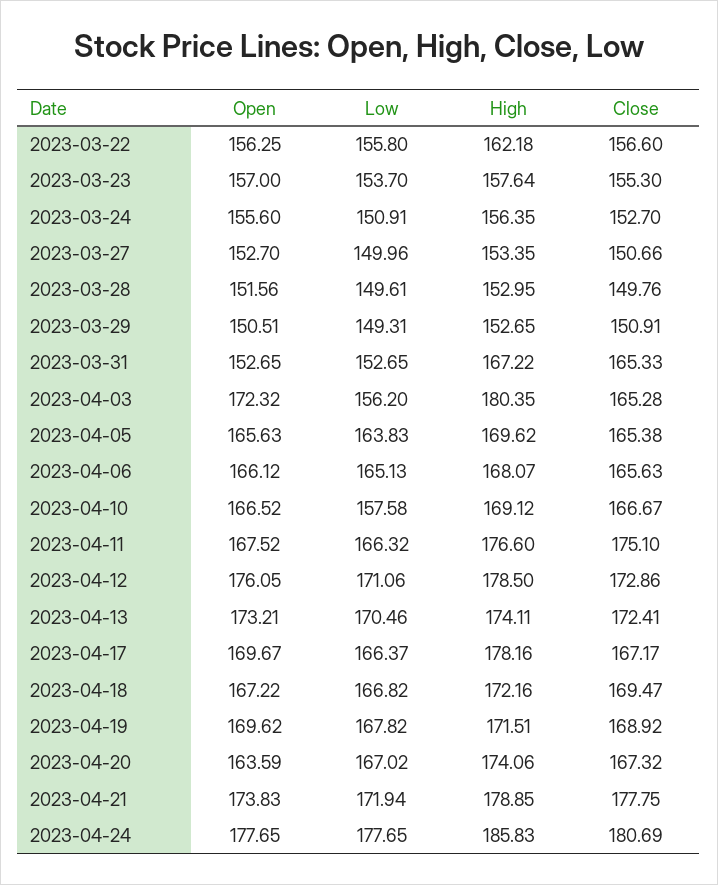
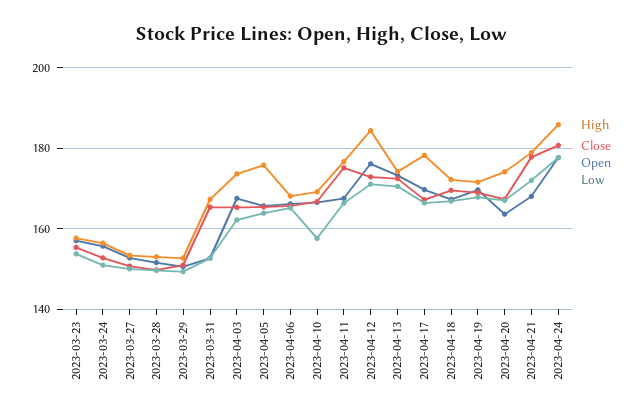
  {
    "Open": {
-     "2023-03-22": 156.25,
      "2023-03-23": 157,
      "2023-03-24": 155.6,
      "2023-03-27": 152.7,
      "2023-03-28": 151.56,
      "2023-03-29": 150.51,
      "2023-03-31": 152.65,
-     "2023-04-03": 172.32,
+     "2023-04-03": 168,
      "2023-04-05": 165.63,
      "2023-04-06": 166.12,
      "2023-04-10": 166.52,
      "2023-04-11": 167.52,
      "2023-04-12": 176.05,
      "2023-04-13": 173.21,
      "2023-04-17": 169.67,
      "2023-04-18": 167.22,
      "2023-04-19": 169.62,
      "2023-04-20": 163.59,
-     "2023-04-21": 173.83,
+     "2023-04-21": 168,
      "2023-04-24": 177.65
    },
    "Low": {
-     "2023-03-22": 155.8,
      "2023-03-23": 153.7,
      "2023-03-24": 150.91,
      "2023-03-27": 149.96,
      "2023-03-28": 149.61,
      "2023-03-29": 149.31,
      "2023-03-31": 152.65,
-     "2023-04-03": 156.2,
+     "2023-04-03": 162,
      "2023-04-05": 163.83,
      "2023-04-06": 165.13,
      "2023-04-10": 157.58,
      "2023-04-11": 166.32,
      "2023-04-12": 171.06,
      "2023-04-13": 170.46,
      "2023-04-17": 166.37,
      "2023-04-18": 166.82,
      "2023-04-19": 167.82,
      "2023-04-20": 167.02,
      "2023-04-21": 171.94,
      "2023-04-24": 177.65
    },
    "High": {
-     "2023-03-22": 162.18,
      "2023-03-23": 157.64,
      "2023-03-24": 156.35,
      "2023-03-27": 153.35,
      "2023-03-28": 152.95,
      "2023-03-29": 152.65,
      "2023-03-31": 167.22,
-     "2023-04-03": 180.35,
+     "2023-04-03": 174,
-     "2023-04-05": 169.62,
+     "2023-04-05": 176,
      "2023-04-06": 168.07,
      "2023-04-10": 169.12,
      "2023-04-11": 176.6,
-     "2023-04-12": 178.5,
+     "2023-04-12": 184,
      "2023-04-13": 174.11,
      "2023-04-17": 178.16,
      "2023-04-18": 172.16,
      "2023-04-19": 171.51,
      "2023-04-20": 174.06,
      "2023-04-21": 178.85,
      "2023-04-24": 185.83
    },
    "Close": {
-     "2023-03-22": 156.6,
      "2023-03-23": 155.3,
      "2023-03-24": 152.7,
      "2023-03-27": 150.66,
      "2023-03-28": 149.76,
      "2023-03-29": 150.91,
      "2023-03-31": 165.33,
      "2023-04-03": 165.28,
      "2023-04-05": 165.38,
      "2023-04-06": 165.63,
      "2023-04-10": 166.67,
      "2023-04-11": 175.1,
      "2023-04-12": 172.86,
      "2023-04-13": 172.41,
      "2023-04-17": 167.17,
      "2023-04-18": 169.47,
      "2023-04-19": 168.92,
      "2023-04-20": 167.32,
      "2023-04-21": 177.75,
      "2023-04-24": 180.69
    }
  }

